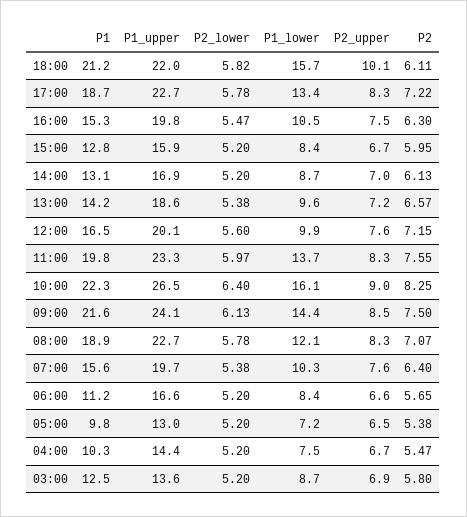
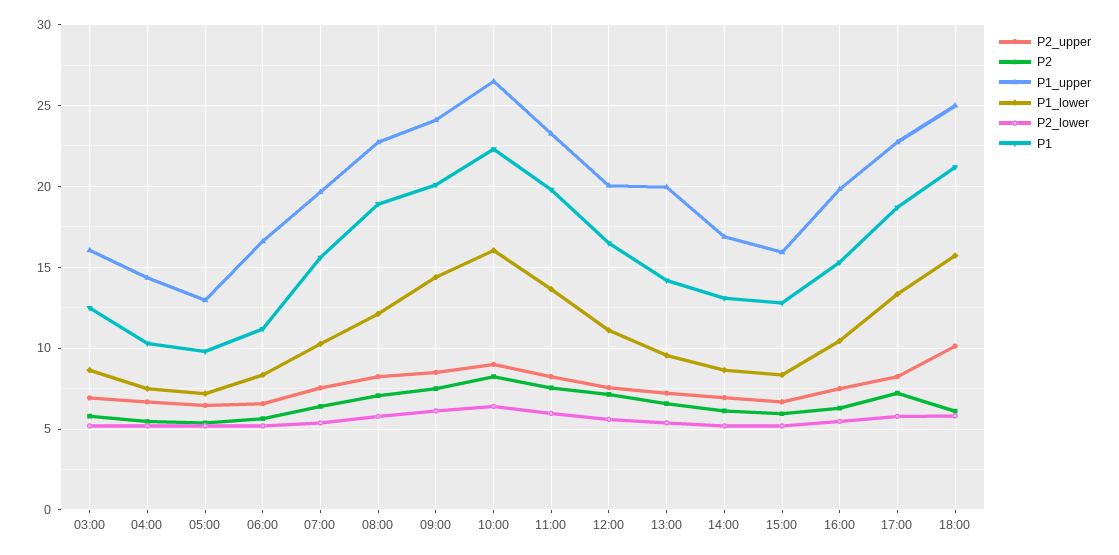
  {
    "P1": {
      "18:00": 21.2,
      "17:00": 18.7,
      "16:00": 15.3,
      "15:00": 12.8,
      "14:00": 13.1,
      "13:00": 14.2,
      "12:00": 16.5,
      "11:00": 19.8,
      "10:00": 22.3,
-     "09:00": 21.6,
+     "09:00": 20,
      "08:00": 18.9,
      "07:00": 15.6,
      "06:00": 11.2,
      "05:00": 9.8,
      "04:00": 10.3,
      "03:00": 12.5
    },
    "P1_upper": {
-     "18:00": 22,
+     "18:00": 25,
      "17:00": 22.7,
      "16:00": 19.8,
      "15:00": 15.9,
      "14:00": 16.9,
-     "13:00": 18.6,
+     "13:00": 20,
      "12:00": 20.1,
      "11:00": 23.3,
      "10:00": 26.5,
      "09:00": 24.1,
      "08:00": 22.7,
      "07:00": 19.7,
      "06:00": 16.6,
      "05:00": 13,
      "04:00": 14.4,
-     "03:00": 13.6
+     "03:00": 16
    },
    "P2_lower": {
      "18:00": 5.82,
      "17:00": 5.78,
      "16:00": 5.47,
      "15:00": 5.2,
      "14:00": 5.2,
      "13:00": 5.38,
      "12:00": 5.6,
      "11:00": 5.97,
      "10:00": 6.4,
      "09:00": 6.13,
      "08:00": 5.78,
      "07:00": 5.38,
      "06:00": 5.2,
      "05:00": 5.2,
      "04:00": 5.2,
      "03:00": 5.2
    },
    "P1_lower": {
      "18:00": 15.7,
      "17:00": 13.4,
      "16:00": 10.5,
      "15:00": 8.4,
      "14:00": 8.7,
      "13:00": 9.6,
-     "12:00": 9.9,
+     "12:00": 11,
      "11:00": 13.7,
      "10:00": 16.1,
      "09:00": 14.4,
      "08:00": 12.1,
      "07:00": 10.3,
      "06:00": 8.4,
      "05:00": 7.2,
      "04:00": 7.5,
      "03:00": 8.7
    },
    "P2_upper": {
      "18:00": 10.1,
      "17:00": 8.3,
      "16:00": 7.5,
      "15:00": 6.7,
      "14:00": 7,
      "13:00": 7.2,
      "12:00": 7.6,
      "11:00": 8.3,
      "10:00": 9,
      "09:00": 8.5,
      "08:00": 8.3,
      "07:00": 7.6,
      "06:00": 6.6,
      "05:00": 6.5,
      "04:00": 6.7,
      "03:00": 6.9
    },
    "P2": {
      "18:00": 6.11,
      "17:00": 7.22,
      "16:00": 6.3,
      "15:00": 5.95,
      "14:00": 6.13,
      "13:00": 6.57,
      "12:00": 7.15,
      "11:00": 7.55,
      "10:00": 8.25,
      "09:00": 7.5,
      "08:00": 7.07,
      "07:00": 6.4,
      "06:00": 5.65,
      "05:00": 5.38,
      "04:00": 5.47,
      "03:00": 5.8
    }
  }

